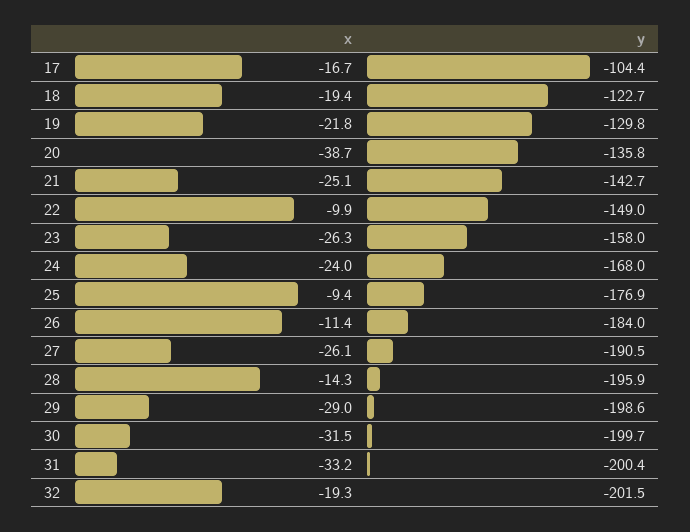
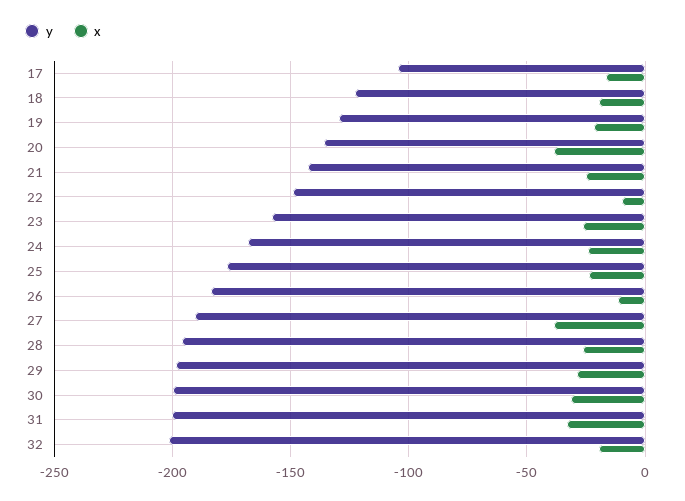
  {
    "x": {
      "17": -16.7,
      "18": -19.4,
      "19": -21.8,
      "20": -38.7,
      "21": -25.1,
      "22": -9.9,
      "23": -26.3,
      "24": -24,
-     "25": -9.4,
+     "25": -25,
      "26": -11.4,
-     "27": -26.1,
+     "27": -40,
-     "28": -14.3,
+     "28": -25,
      "29": -29,
      "30": -31.5,
      "31": -33.2,
      "32": -19.3
    },
    "y": {
      "17": -104.4,
      "18": -122.7,
      "19": -129.8,
      "20": -135.8,
      "21": -142.7,
      "22": -149,
      "23": -158,
      "24": -168,
      "25": -176.9,
      "26": -184,
      "27": -190.5,
      "28": -195.9,
      "29": -198.6,
      "30": -199.7,
      "31": -200.4,
      "32": -201.5
    }
  }

